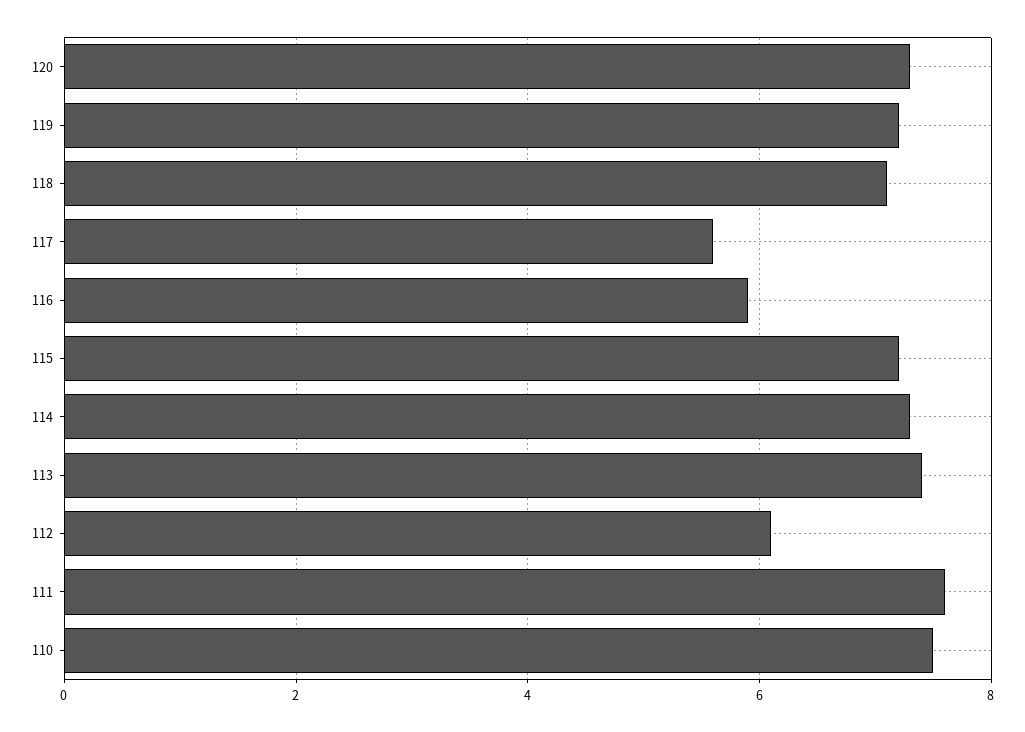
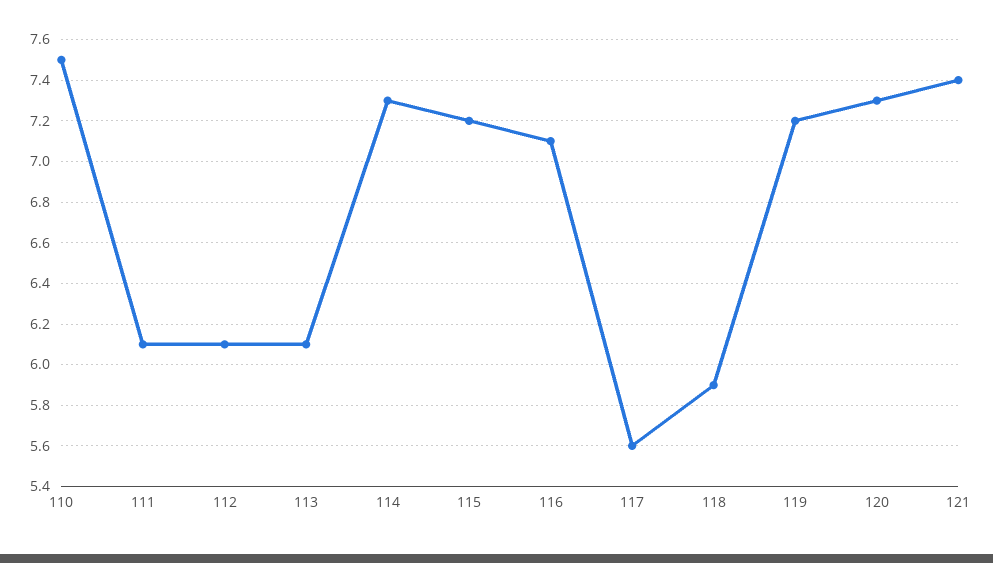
  {
    "120": 7.3,
    "119": 7.2,
-   "118": 7,
+   "118": 5.9,
    "117": 5.6,
-   "116": 6,
+   "116": 7.1,
    "115": 7.2,
    "114": 7.3,
-   "113": 7.5,
+   "113": 6.1,
    "112": 6.1,
-   "111": 7.5,
+   "111": 6.1,
-   "110": 7.5
+   "110": 7.5,
+   "121": 7.4
  }

